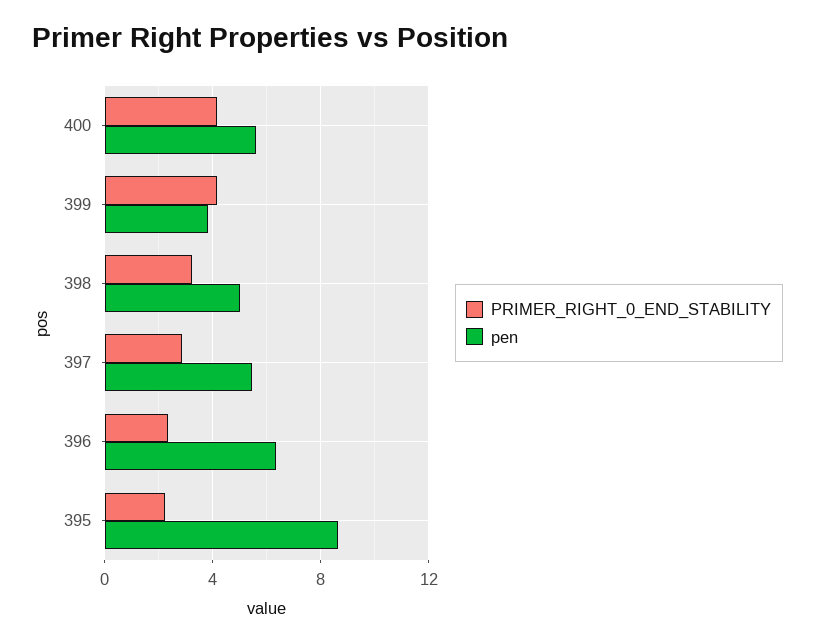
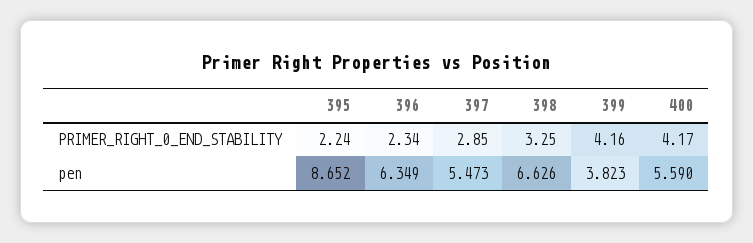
  {
    "PRIMER_RIGHT_0_END_STABILITY": {
      "400": 4.17,
      "399": 4.16,
      "398": 3.25,
      "397": 2.85,
      "396": 2.34,
      "395": 2.24
    },
    "pen": {
      "400": 5.59,
      "399": 3.823,
-     "398": 5,
+     "398": 6.626,
      "397": 5.473,
      "396": 6.349,
      "395": 8.652
    }
  }

